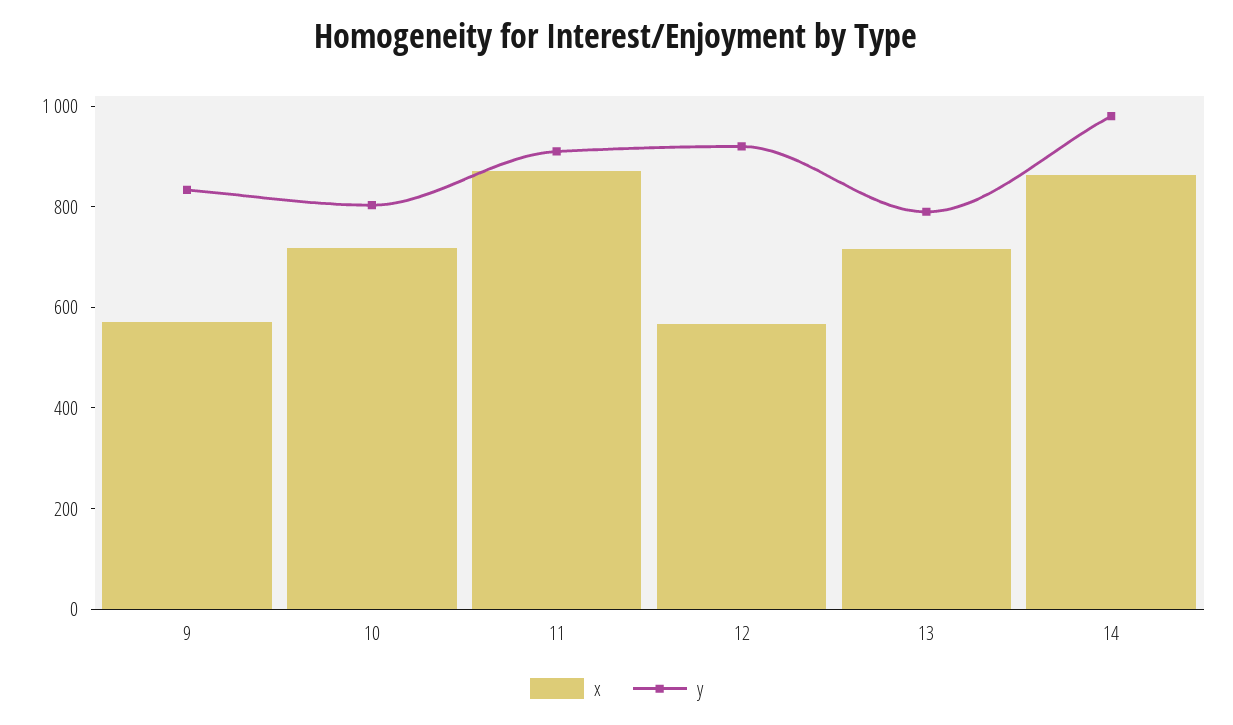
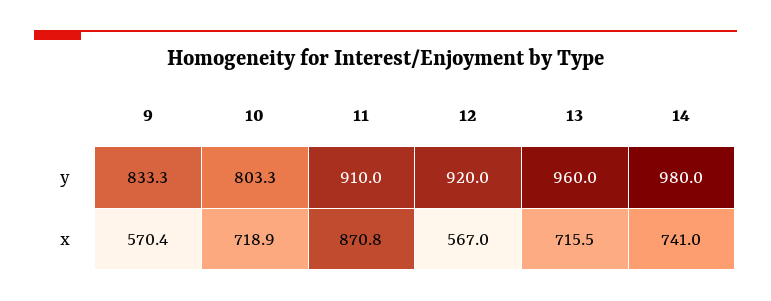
  {
    "x": {
      "9": 570.4,
      "10": 718.9,
      "11": 870.8,
      "12": 567,
      "13": 715.5,
-     "14": 850
+     "14": 741
    },
    "y": {
      "9": 833.3,
      "10": 803.3,
      "11": 910,
      "12": 920,
-     "13": 800,
+     "13": 960,
      "14": 980
    }
  }

